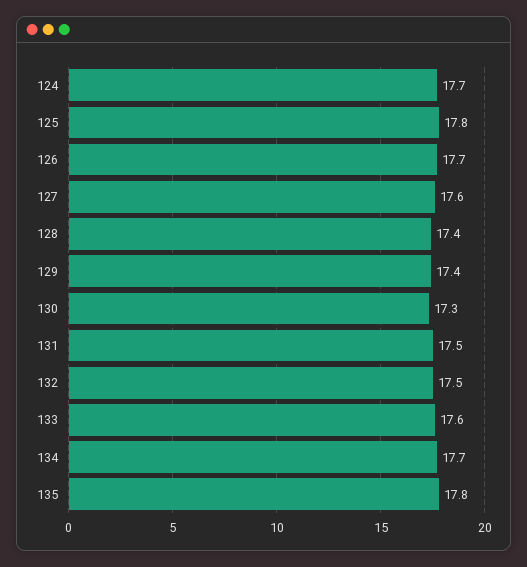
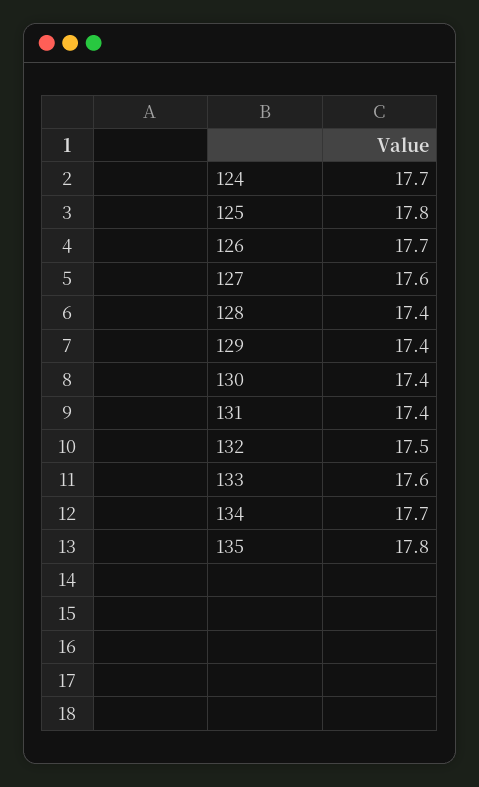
  {
    "124": 17.7,
    "125": 17.8,
    "126": 17.7,
    "127": 17.6,
    "128": 17.4,
    "129": 17.4,
-   "130": 17.3,
+   "130": 17.4,
-   "131": 17.5,
+   "131": 17.4,
    "132": 17.5,
    "133": 17.6,
    "134": 17.7,
    "135": 17.8
  }

